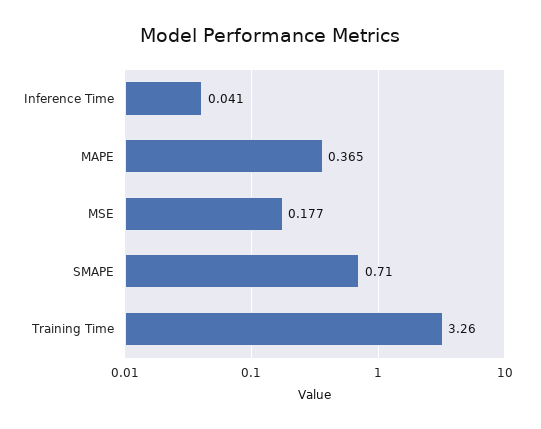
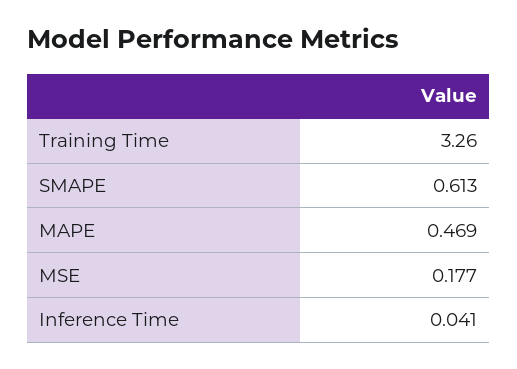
  {
    "Inference Time": 0.041,
-   "MAPE": 0.365,
+   "MAPE": 0.469,
    "MSE": 0.177,
-   "SMAPE": 0.71,
+   "SMAPE": 0.613,
    "Training Time": 3.26
  }

